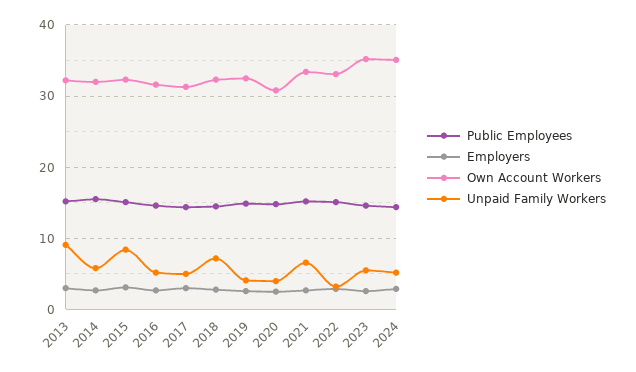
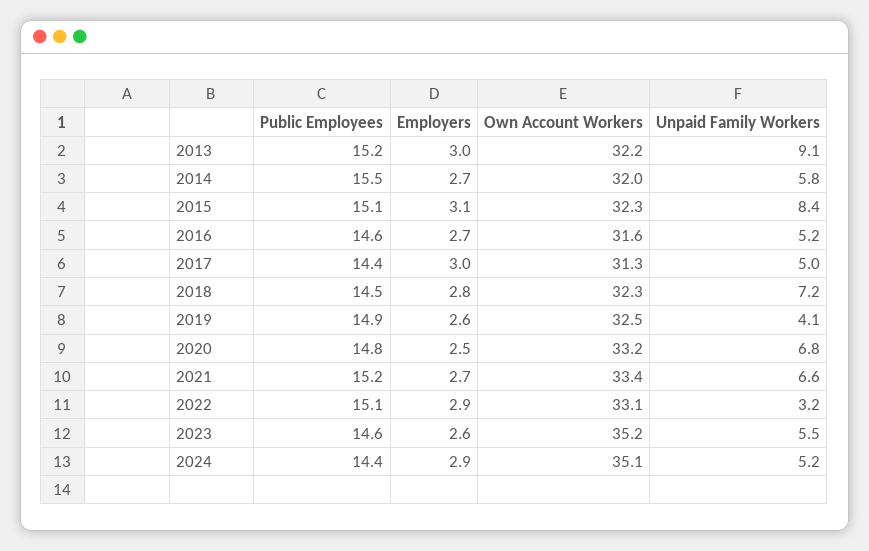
  {
    "Public Employees": {
      "2013": 15.2,
      "2014": 15.5,
      "2015": 15.1,
      "2016": 14.6,
      "2017": 14.4,
      "2018": 14.5,
      "2019": 14.9,
      "2020": 14.8,
      "2021": 15.2,
      "2022": 15.1,
      "2023": 14.6,
      "2024": 14.4
    },
    "Employers": {
      "2013": 3,
      "2014": 2.7,
      "2015": 3.1,
      "2016": 2.7,
      "2017": 3,
      "2018": 2.8,
      "2019": 2.6,
      "2020": 2.5,
      "2021": 2.7,
      "2022": 2.9,
      "2023": 2.6,
      "2024": 2.9
    },
    "Own Account Workers": {
      "2013": 32.2,
      "2014": 32,
      "2015": 32.3,
      "2016": 31.6,
      "2017": 31.3,
      "2018": 32.3,
      "2019": 32.5,
-     "2020": 31,
+     "2020": 33.2,
      "2021": 33.4,
      "2022": 33.1,
      "2023": 35.2,
      "2024": 35.1
    },
    "Unpaid Family Workers": {
      "2013": 9.1,
      "2014": 5.8,
      "2015": 8.4,
      "2016": 5.2,
      "2017": 5,
      "2018": 7.2,
      "2019": 4.1,
-     "2020": 4,
+     "2020": 6.8,
      "2021": 6.6,
      "2022": 3.2,
      "2023": 5.5,
      "2024": 5.2
    }
  }

